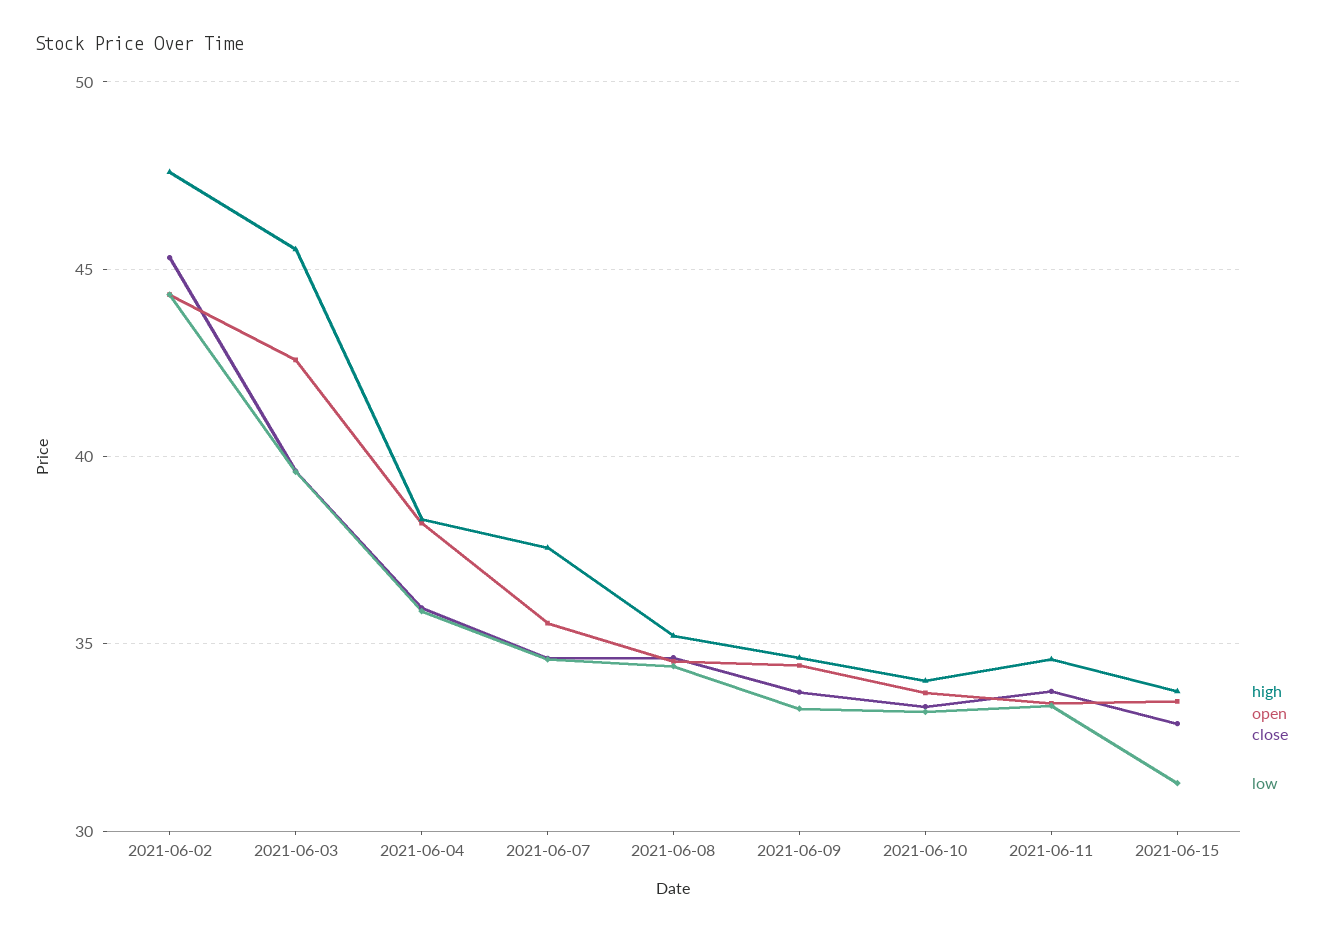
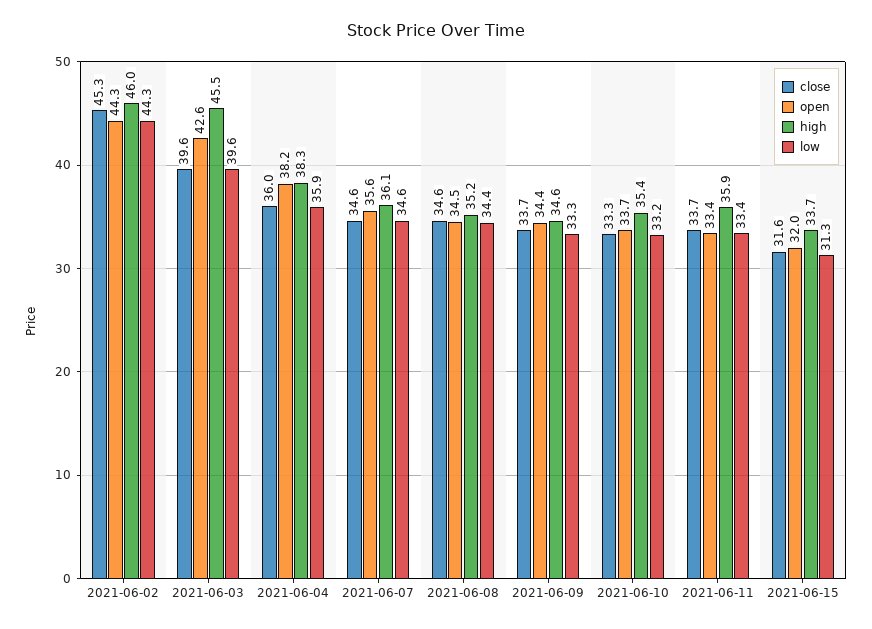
  {
    "high": {
-     "2021-06-02": 47.5,
+     "2021-06-02": 46,
      "2021-06-03": 45.5,
      "2021-06-04": 38.3,
-     "2021-06-07": 37.5,
+     "2021-06-07": 36.1,
      "2021-06-08": 35.2,
      "2021-06-09": 34.6,
-     "2021-06-10": 34,
+     "2021-06-10": 35.4,
-     "2021-06-11": 34.5,
+     "2021-06-11": 35.9,
      "2021-06-15": 33.7
    },
    "open": {
      "2021-06-02": 44.3,
      "2021-06-03": 42.6,
      "2021-06-04": 38.2,
      "2021-06-07": 35.6,
      "2021-06-08": 34.5,
      "2021-06-09": 34.4,
      "2021-06-10": 33.7,
      "2021-06-11": 33.4,
-     "2021-06-15": 33.5
+     "2021-06-15": 32
    },
    "close": {
      "2021-06-02": 45.3,
      "2021-06-03": 39.6,
      "2021-06-04": 36,
      "2021-06-07": 34.6,
      "2021-06-08": 34.6,
      "2021-06-09": 33.7,
      "2021-06-10": 33.3,
      "2021-06-11": 33.7,
-     "2021-06-15": 33
+     "2021-06-15": 31.6
    },
    "low": {
      "2021-06-02": 44.3,
      "2021-06-03": 39.6,
      "2021-06-04": 35.9,
      "2021-06-07": 34.6,
      "2021-06-08": 34.4,
      "2021-06-09": 33.3,
      "2021-06-10": 33.2,
      "2021-06-11": 33.4,
      "2021-06-15": 31.3
    }
  }

